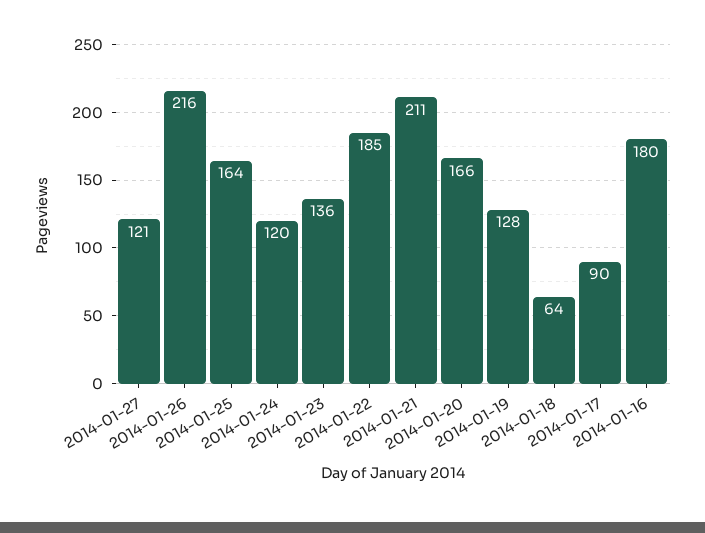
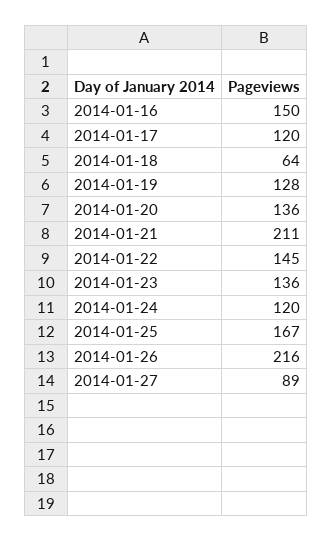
  {
-   "2014-01-27": 121,
+   "2014-01-27": 89,
    "2014-01-26": 216,
-   "2014-01-25": 164,
+   "2014-01-25": 167,
    "2014-01-24": 120,
    "2014-01-23": 136,
-   "2014-01-22": 185,
+   "2014-01-22": 145,
    "2014-01-21": 211,
-   "2014-01-20": 166,
+   "2014-01-20": 136,
    "2014-01-19": 128,
    "2014-01-18": 64,
-   "2014-01-17": 90,
+   "2014-01-17": 120,
-   "2014-01-16": 180
+   "2014-01-16": 150
  }

